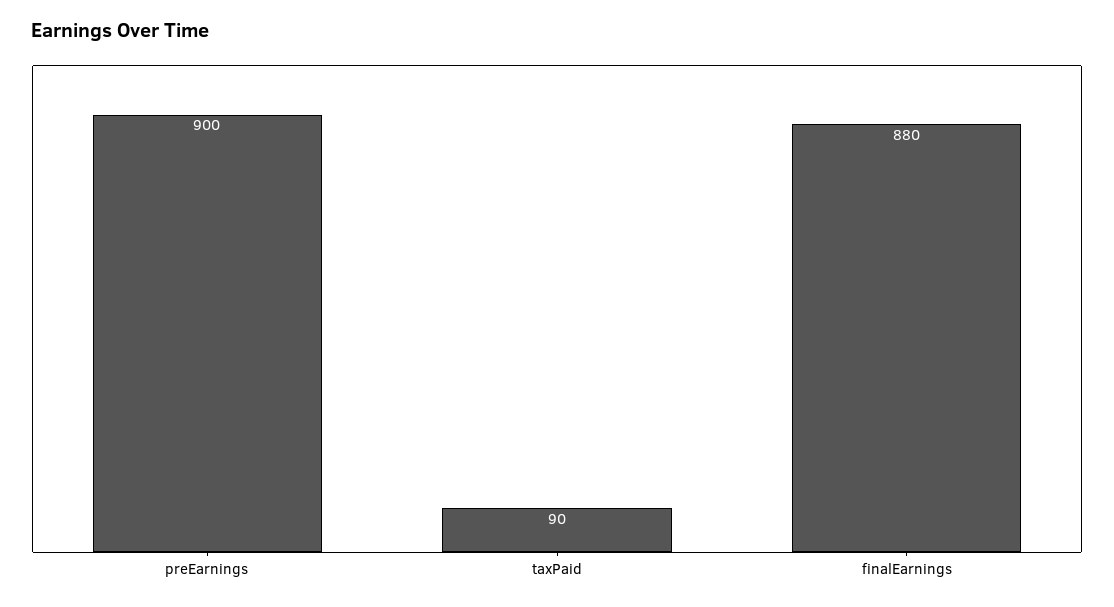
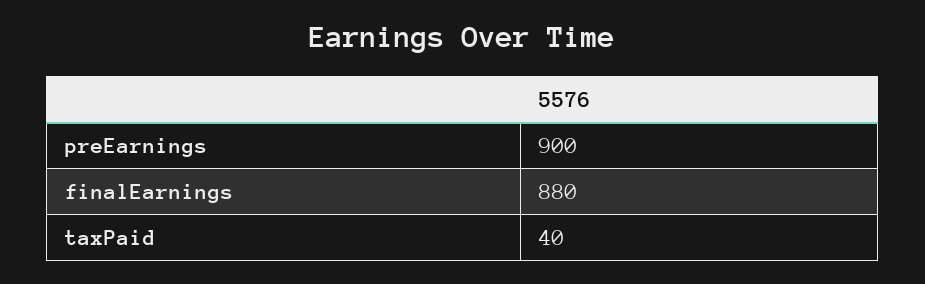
  {
    "preEarnings": 900,
-   "taxPaid": 90,
+   "taxPaid": 40,
    "finalEarnings": 880
  }

